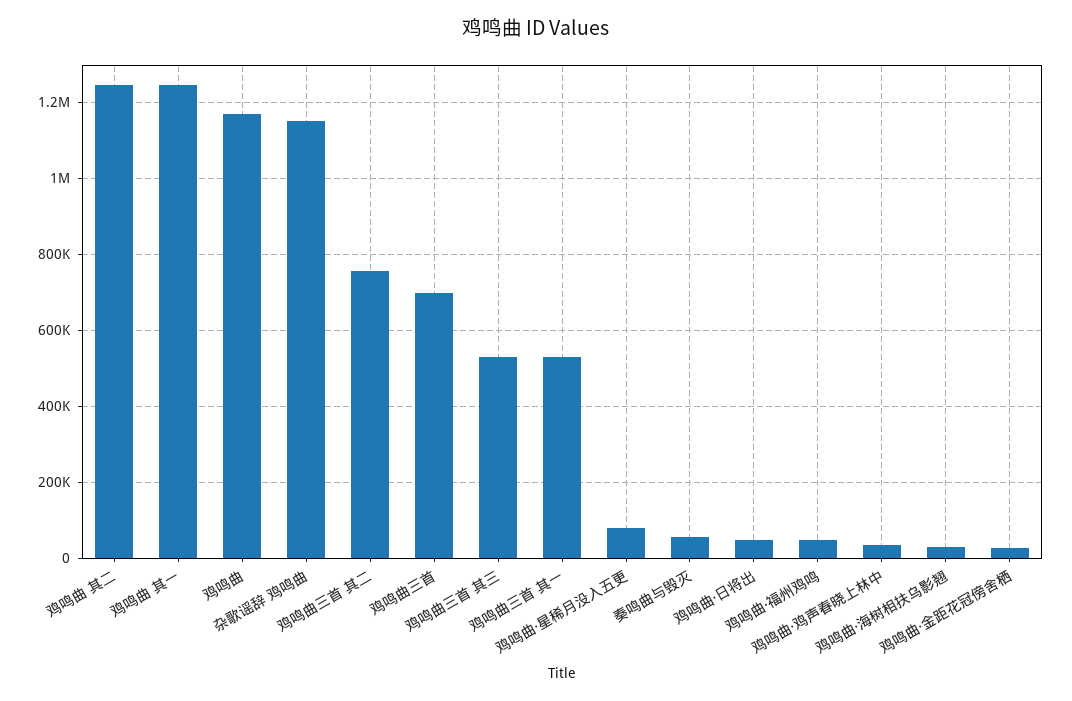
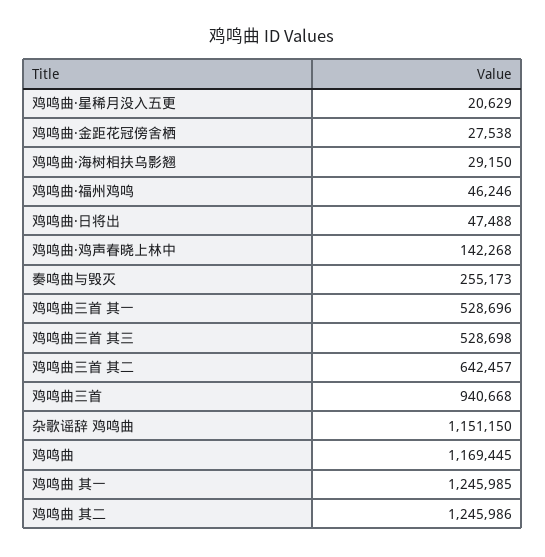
  {
    "鸡鸣曲 其二": 1245986,
    "鸡鸣曲 其一": 1245985,
    "鸡鸣曲": 1169445,
    "杂歌谣辞 鸡鸣曲": 1151150,
-   "鸡鸣曲三首 其二": 760000,
+   "鸡鸣曲三首 其二": 642457,
-   "鸡鸣曲三首": 700000,
+   "鸡鸣曲三首": 940668,
    "鸡鸣曲三首 其三": 528698,
    "鸡鸣曲三首 其一": 528696,
-   "鸡鸣曲·星稀月没入五更": 80000,
+   "鸡鸣曲·星稀月没入五更": 20629,
-   "奏鸣曲与毁灭": 60000,
+   "奏鸣曲与毁灭": 255173,
    "鸡鸣曲·日将出": 47488,
    "鸡鸣曲·福州鸡鸣": 46246,
-   "鸡鸣曲·鸡声春晓上林中": 40000,
+   "鸡鸣曲·鸡声春晓上林中": 142268,
    "鸡鸣曲·海树相扶乌影翘": 29150,
    "鸡鸣曲·金距花冠傍舍栖": 27538
  }

